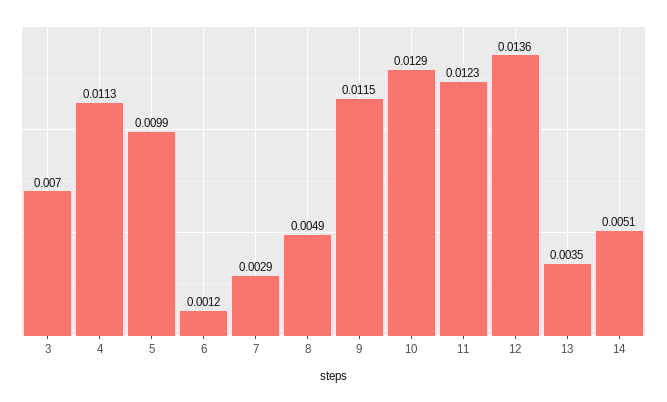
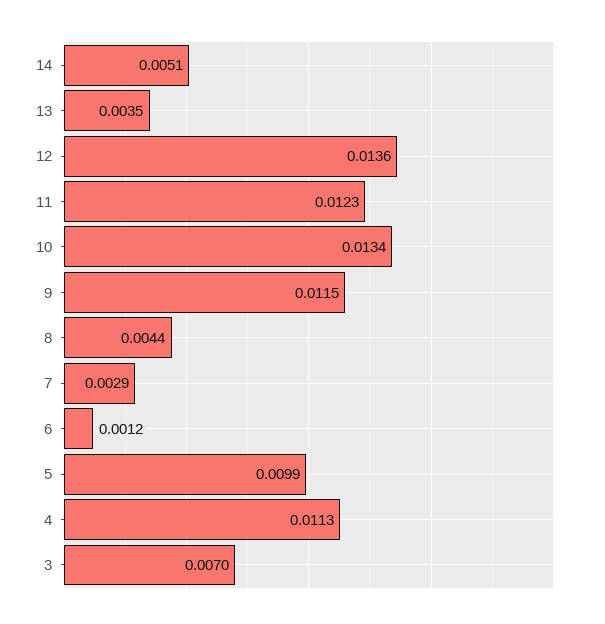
  {
    "3": 0.007,
    "4": 0.0113,
    "5": 0.0099,
    "6": 0.0012,
    "7": 0.0029,
-   "8": 0.0049,
+   "8": 0.0044,
    "9": 0.0115,
-   "10": 0.0129,
+   "10": 0.0134,
    "11": 0.0123,
    "12": 0.0136,
    "13": 0.0035,
    "14": 0.0051
  }

